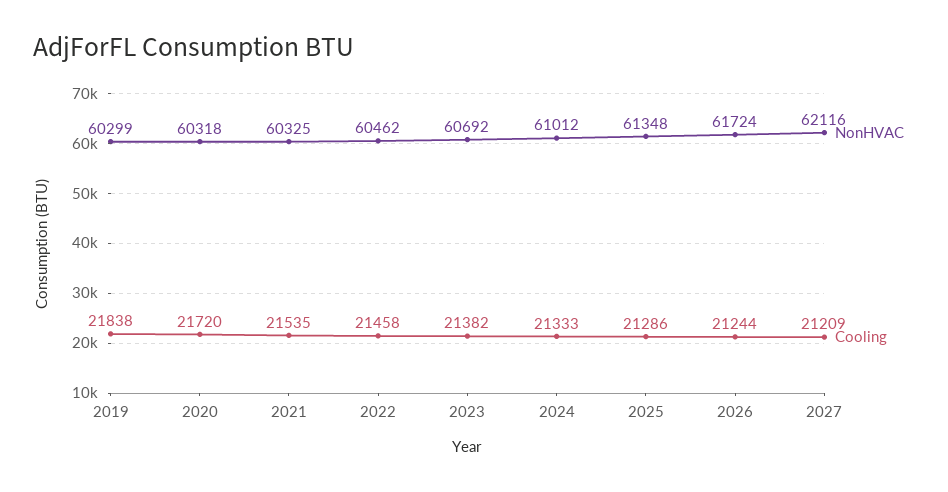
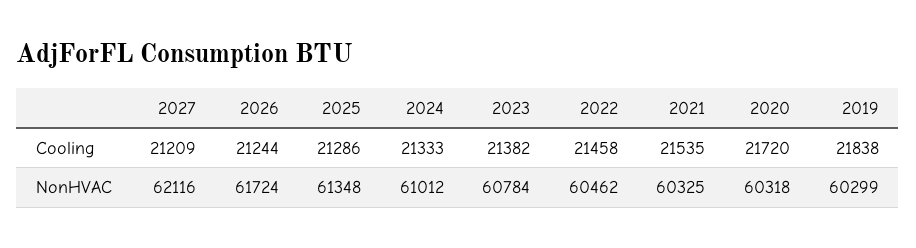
  {
    "NonHVAC": {
      "2019": 60299,
      "2020": 60318,
      "2021": 60325,
      "2022": 60462,
-     "2023": 60692,
+     "2023": 60784,
      "2024": 61012,
      "2025": 61348,
      "2026": 61724,
      "2027": 62116
    },
    "Cooling": {
      "2019": 21838,
      "2020": 21720,
      "2021": 21535,
      "2022": 21458,
      "2023": 21382,
      "2024": 21333,
      "2025": 21286,
      "2026": 21244,
      "2027": 21209
    }
  }

